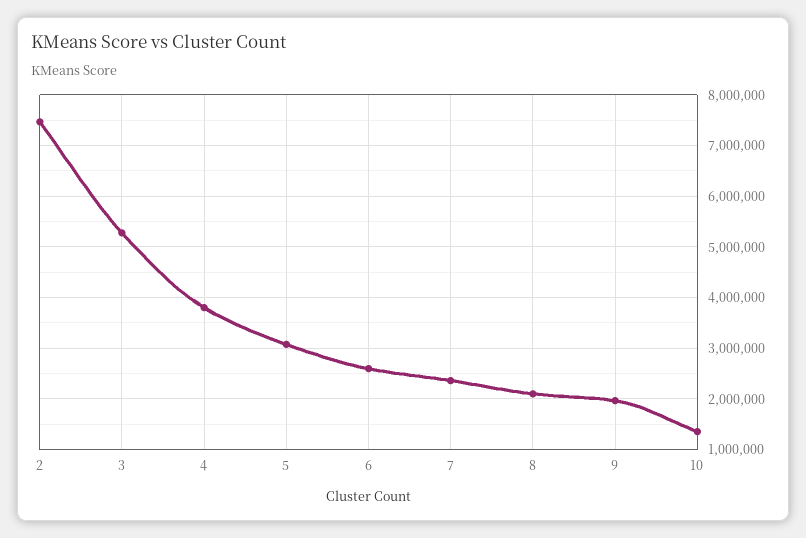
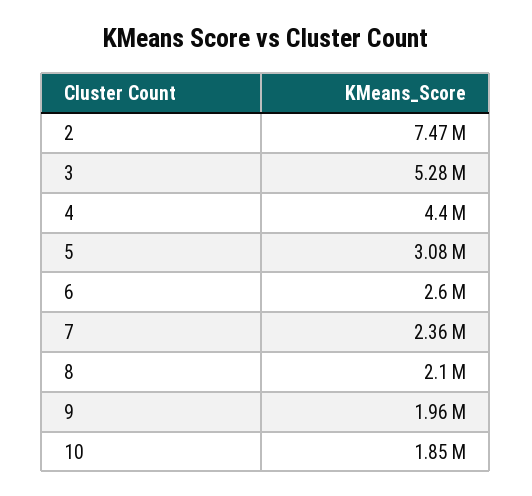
  {
    "2": 7470000,
    "3": 5280000,
-   "4": 3800000,
+   "4": 4400000,
    "5": 3080000,
    "6": 2600000,
    "7": 2360000,
    "8": 2100000,
    "9": 1960000,
-   "10": 1400000
+   "10": 1850000
  }

